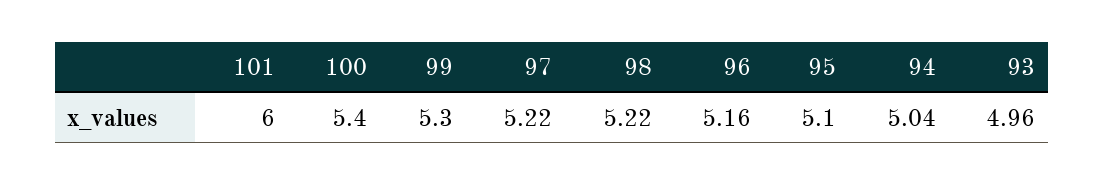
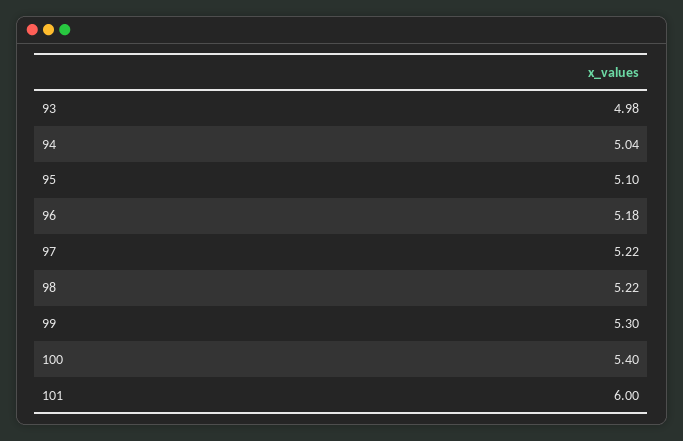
  {
    "101": 6,
    "100": 5.4,
    "99": 5.3,
    "97": 5.22,
    "98": 5.22,
-   "96": 5.16,
+   "96": 5.18,
    "95": 5.1,
    "94": 5.04,
-   "93": 4.96
+   "93": 4.98
  }

